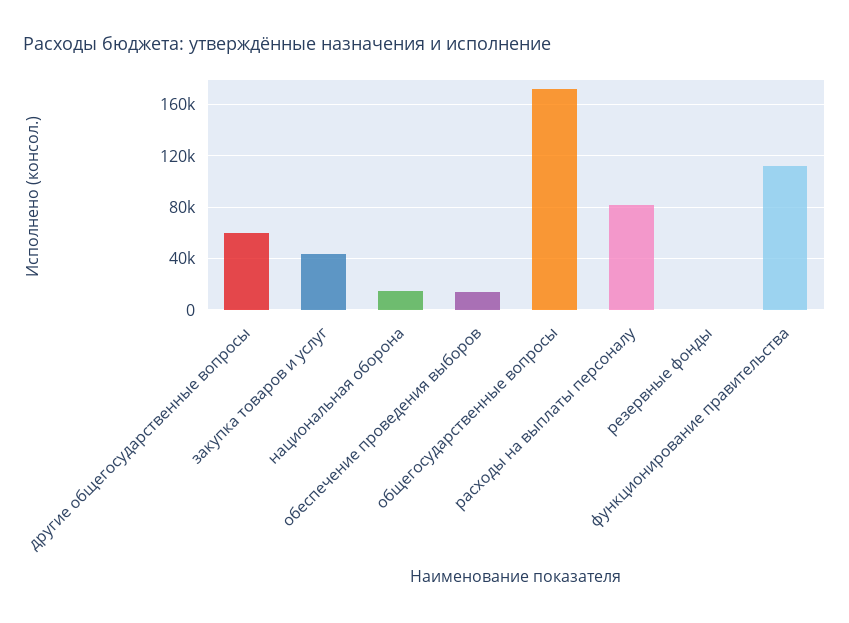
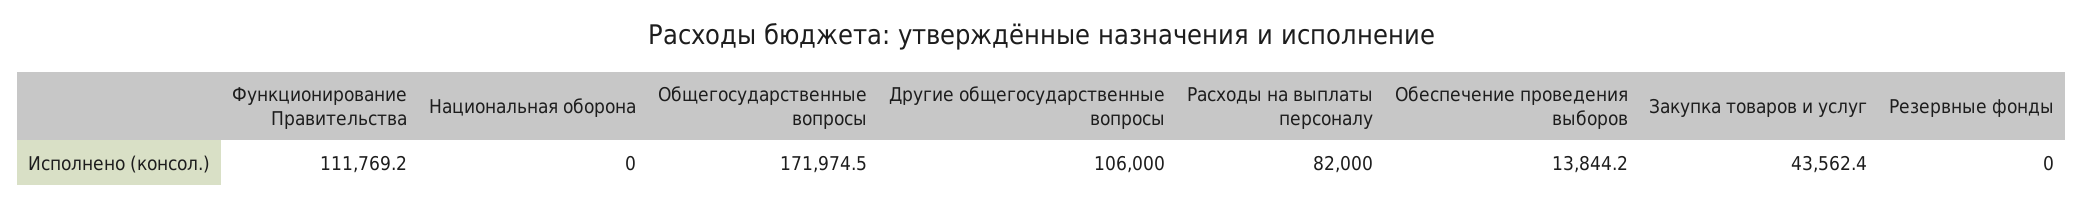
  {
-   "другие общегосударственные вопросы": 60000,
+   "другие общегосударственные вопросы": 106000,
    "закупка товаров и услуг": 43562.4,
-   "национальная оборона": 15000,
+   "национальная оборона": 0,
    "обеспечение проведения выборов": 13844.2,
    "общегосударственные вопросы": 171974.5,
    "расходы на выплаты персоналу": 82000,
    "резервные фонды": 0,
    "функционирование правительства": 111769.2
  }

